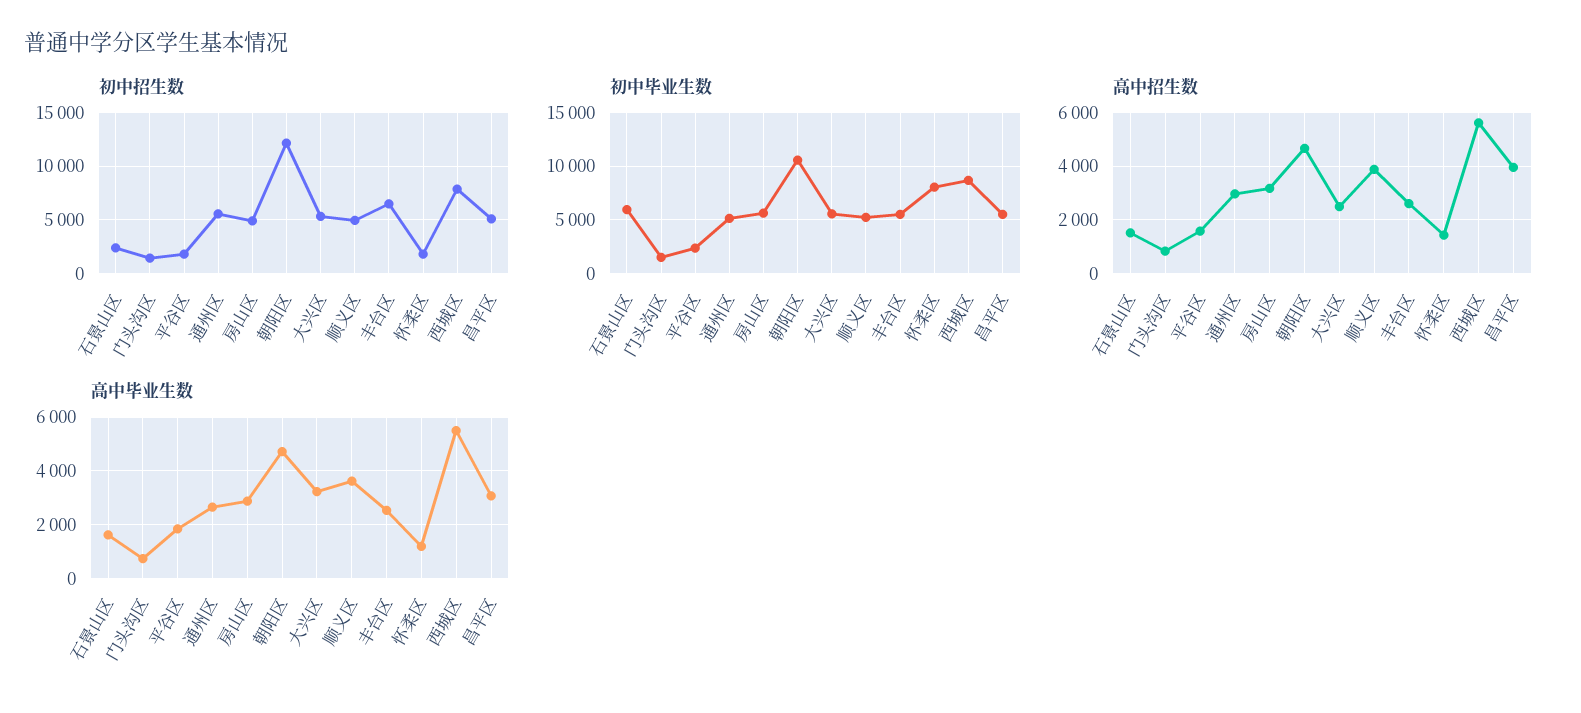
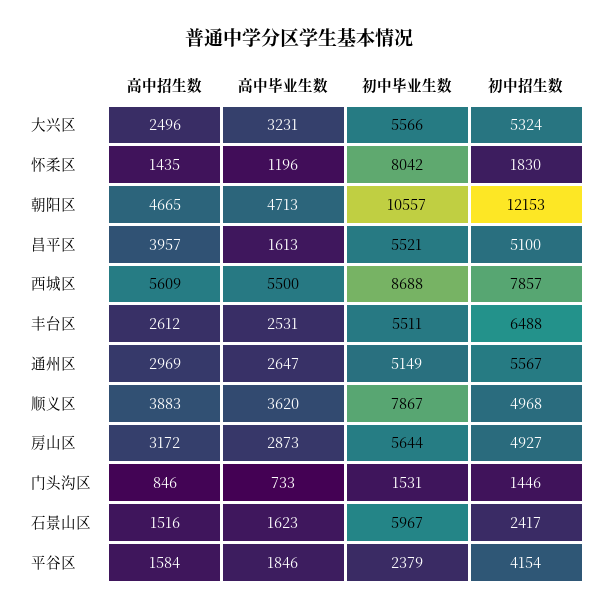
  {
    "初中招生数": {
      "石景山区": 2417,
      "门头沟区": 1446,
-     "平谷区": 2000,
+     "平谷区": 4154,
      "通州区": 5567,
      "房山区": 4927,
      "朝阳区": 12153,
      "大兴区": 5324,
      "顺义区": 4968,
      "丰台区": 6488,
      "怀柔区": 1830,
      "西城区": 7857,
      "昌平区": 5100
    },
    "初中毕业生数": {
      "石景山区": 5967,
      "门头沟区": 1531,
      "平谷区": 2379,
      "通州区": 5149,
      "房山区": 5644,
      "朝阳区": 10557,
      "大兴区": 5566,
-     "顺义区": 5000,
+     "顺义区": 7867,
      "丰台区": 5511,
      "怀柔区": 8042,
      "西城区": 8688,
      "昌平区": 5521
    },
    "高中招生数": {
      "石景山区": 1516,
      "门头沟区": 846,
      "平谷区": 1584,
      "通州区": 2969,
      "房山区": 3172,
      "朝阳区": 4665,
      "大兴区": 2496,
      "顺义区": 3883,
      "丰台区": 2612,
      "怀柔区": 1435,
      "西城区": 5609,
      "昌平区": 3957
    },
    "高中毕业生数": {
      "石景山区": 1623,
      "门头沟区": 733,
      "平谷区": 1846,
      "通州区": 2647,
      "房山区": 2873,
      "朝阳区": 4713,
      "大兴区": 3231,
      "顺义区": 3620,
      "丰台区": 2531,
      "怀柔区": 1196,
      "西城区": 5500,
-     "昌平区": 3000
+     "昌平区": 1613
    }
  }

